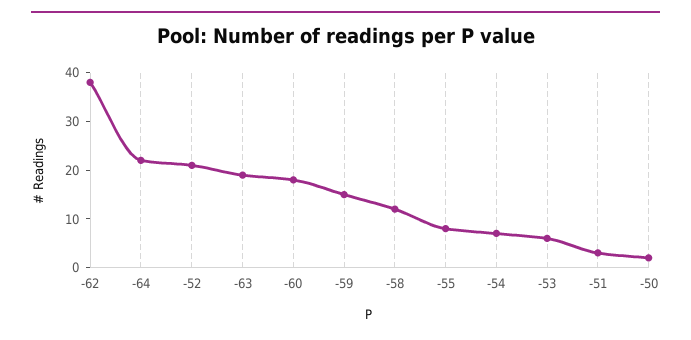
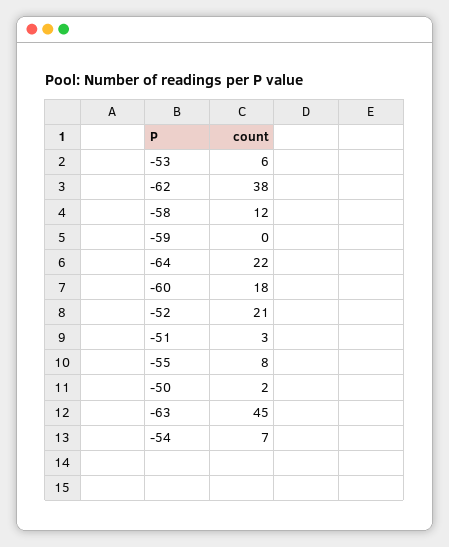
  {
    "-62": 38,
    "-64": 22,
    "-52": 21,
-   "-63": 20,
+   "-63": 45,
    "-60": 18,
-   "-59": 15,
+   "-59": 0,
    "-58": 12,
    "-55": 8,
    "-54": 7,
    "-53": 6,
    "-51": 3,
    "-50": 2
  }

